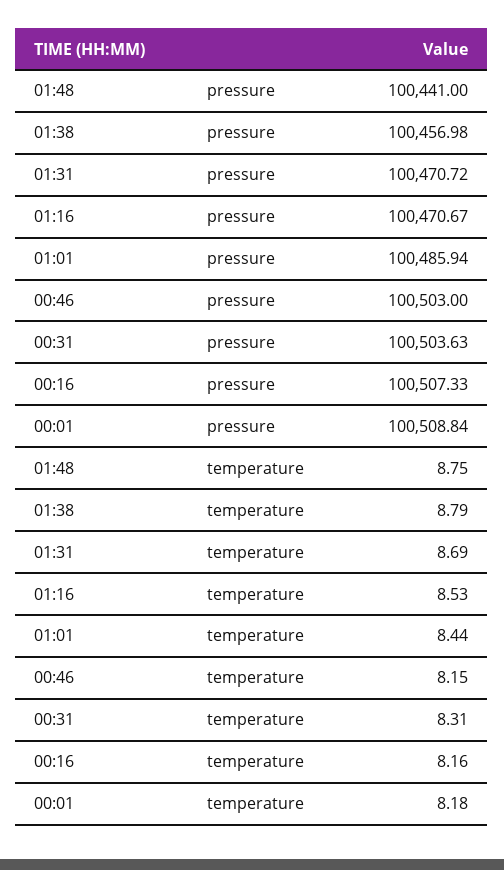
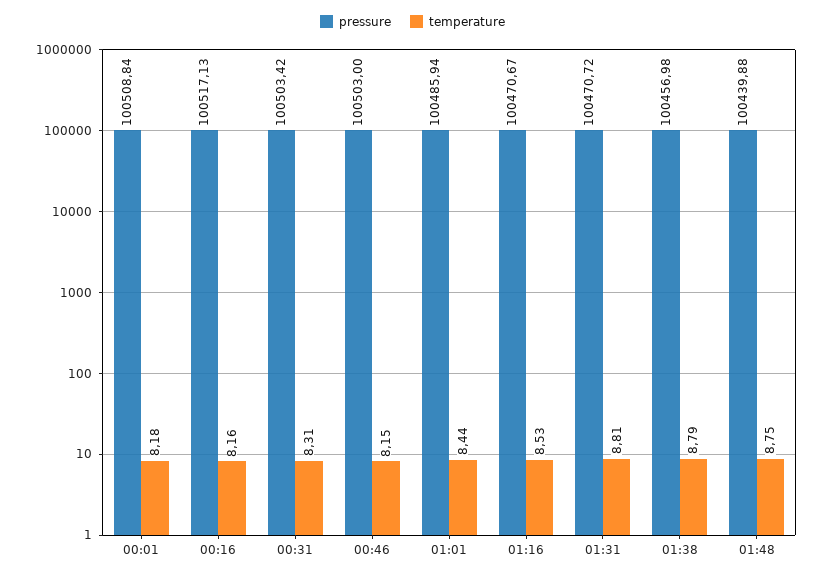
  {
    "pressure": {
-     "01:48": 100441,
+     "01:48": 100439.88,
      "01:38": 100456.98,
      "01:31": 100470.72,
      "01:16": 100470.67,
      "01:01": 100485.94,
      "00:46": 100503,
-     "00:31": 100503.63,
+     "00:31": 100503.42,
-     "00:16": 100507.33,
+     "00:16": 100517.13,
      "00:01": 100508.84
    },
    "temperature": {
      "01:48": 8.75,
      "01:38": 8.79,
-     "01:31": 8.69,
+     "01:31": 8.81,
      "01:16": 8.53,
      "01:01": 8.44,
      "00:46": 8.15,
      "00:31": 8.31,
      "00:16": 8.16,
      "00:01": 8.18
    }
  }

